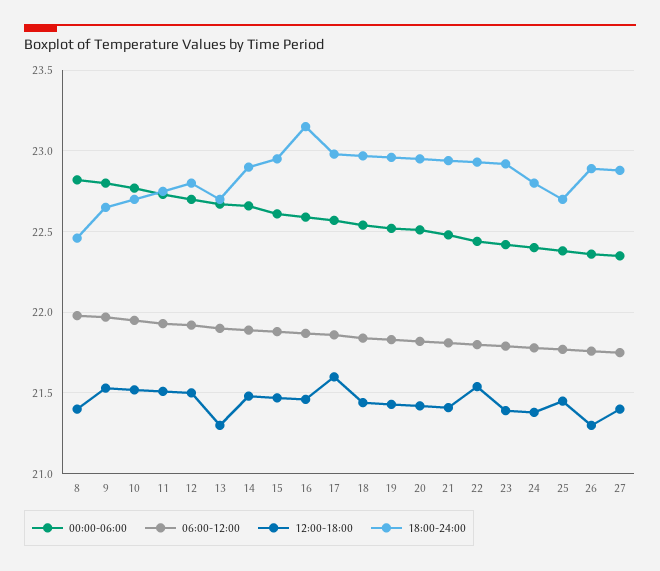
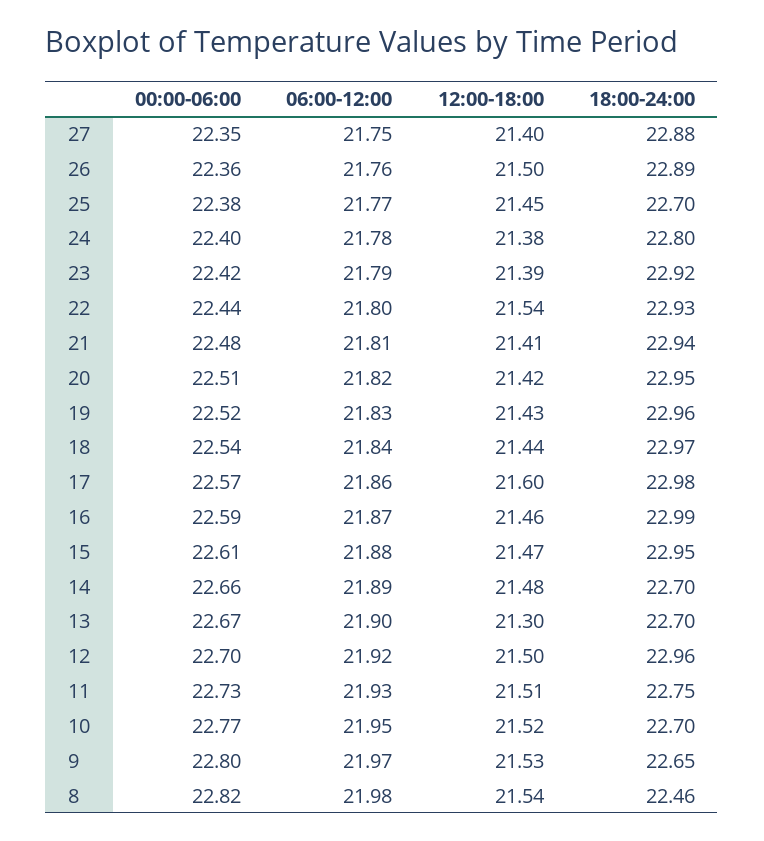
  {
    "00:00-06:00": {
      "8": 22.82,
      "9": 22.8,
      "10": 22.77,
      "11": 22.73,
      "12": 22.7,
      "13": 22.67,
      "14": 22.66,
      "15": 22.61,
      "16": 22.59,
      "17": 22.57,
      "18": 22.54,
      "19": 22.52,
      "20": 22.51,
      "21": 22.48,
      "22": 22.44,
      "23": 22.42,
      "24": 22.4,
      "25": 22.38,
      "26": 22.36,
      "27": 22.35
    },
    "06:00-12:00": {
      "8": 21.98,
      "9": 21.97,
      "10": 21.95,
      "11": 21.93,
      "12": 21.92,
      "13": 21.9,
      "14": 21.89,
      "15": 21.88,
      "16": 21.87,
      "17": 21.86,
      "18": 21.84,
      "19": 21.83,
      "20": 21.82,
      "21": 21.81,
      "22": 21.8,
      "23": 21.79,
      "24": 21.78,
      "25": 21.77,
      "26": 21.76,
      "27": 21.75
    },
    "12:00-18:00": {
-     "8": 21.4,
+     "8": 21.54,
      "9": 21.53,
      "10": 21.52,
      "11": 21.51,
      "12": 21.5,
      "13": 21.3,
      "14": 21.48,
      "15": 21.47,
      "16": 21.46,
      "17": 21.6,
      "18": 21.44,
      "19": 21.43,
      "20": 21.42,
      "21": 21.41,
      "22": 21.54,
      "23": 21.39,
      "24": 21.38,
      "25": 21.45,
-     "26": 21.3,
+     "26": 21.5,
      "27": 21.4
    },
    "18:00-24:00": {
      "8": 22.46,
      "9": 22.65,
      "10": 22.7,
      "11": 22.75,
-     "12": 22.8,
+     "12": 22.96,
      "13": 22.7,
-     "14": 22.9,
+     "14": 22.7,
      "15": 22.95,
-     "16": 23.15,
+     "16": 22.99,
      "17": 22.98,
      "18": 22.97,
      "19": 22.96,
      "20": 22.95,
      "21": 22.94,
      "22": 22.93,
      "23": 22.92,
      "24": 22.8,
      "25": 22.7,
      "26": 22.89,
      "27": 22.88
    }
  }

